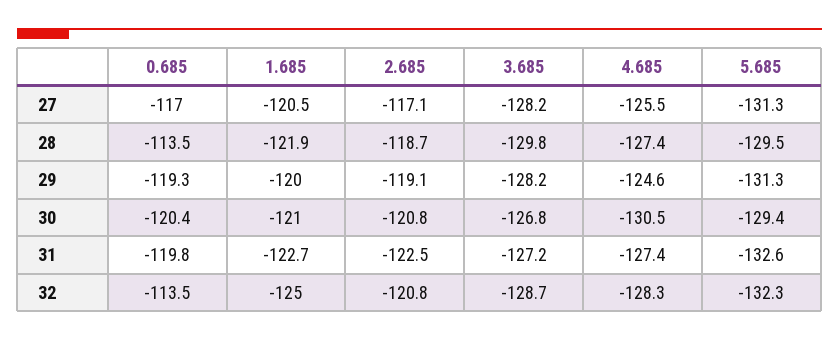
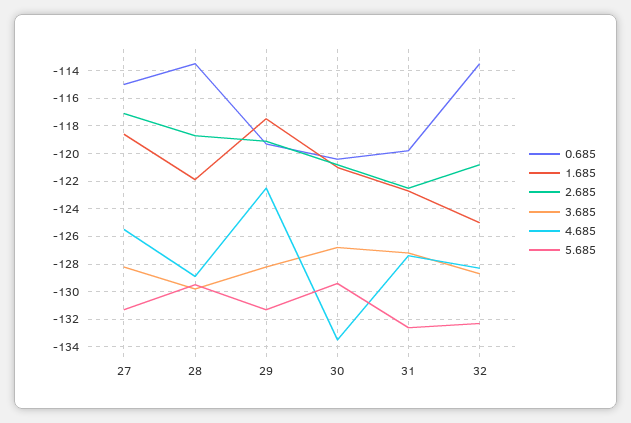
  {
    "0.685": {
-     "27": -117,
+     "27": -115,
      "28": -113.5,
      "29": -119.3,
      "30": -120.4,
      "31": -119.8,
      "32": -113.5
    },
    "1.685": {
-     "27": -120.5,
+     "27": -118.5,
      "28": -121.9,
-     "29": -120,
+     "29": -117.5,
      "30": -121,
      "31": -122.7,
      "32": -125
    },
    "2.685": {
      "27": -117.1,
      "28": -118.7,
      "29": -119.1,
      "30": -120.8,
      "31": -122.5,
      "32": -120.8
    },
    "3.685": {
      "27": -128.2,
      "28": -129.8,
      "29": -128.2,
      "30": -126.8,
      "31": -127.2,
      "32": -128.7
    },
    "4.685": {
      "27": -125.5,
-     "28": -127.4,
+     "28": -129,
-     "29": -124.6,
+     "29": -122.5,
-     "30": -130.5,
+     "30": -133.5,
      "31": -127.4,
      "32": -128.3
    },
    "5.685": {
      "27": -131.3,
      "28": -129.5,
      "29": -131.3,
      "30": -129.4,
      "31": -132.6,
      "32": -132.3
    }
  }

